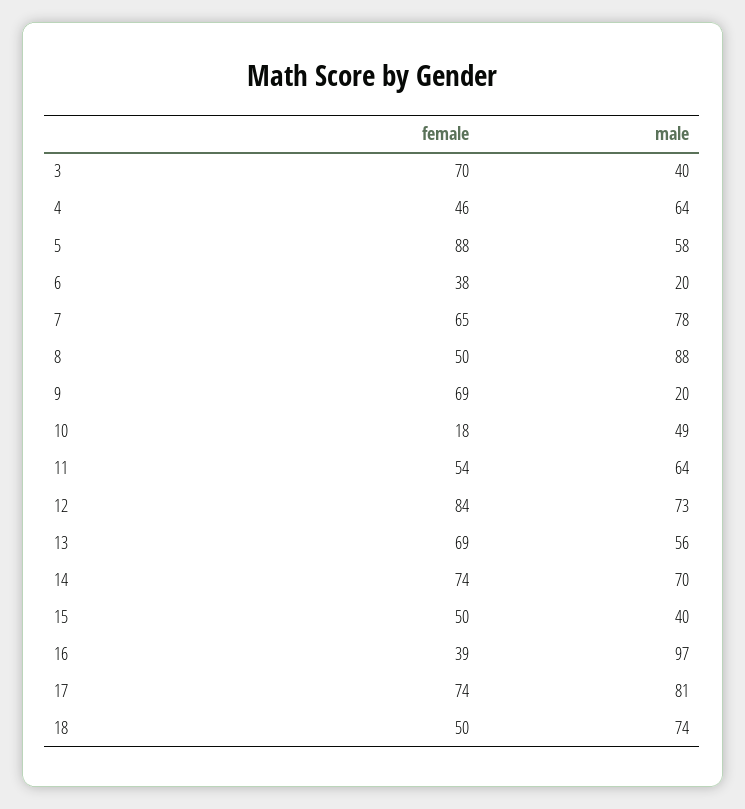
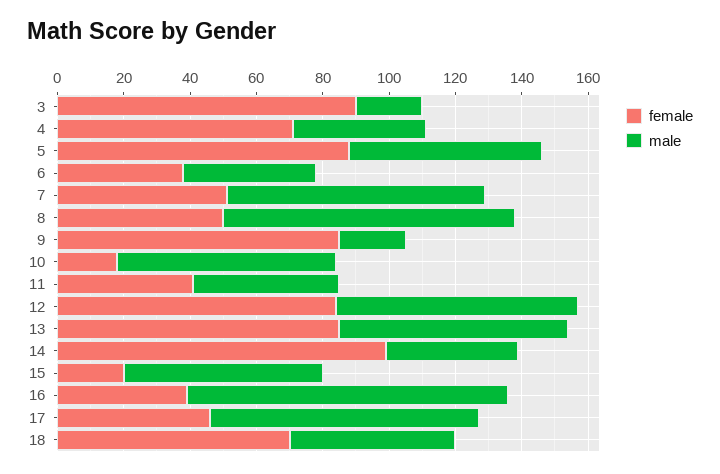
  {
    "female": {
-     "3": 70,
+     "3": 90,
-     "4": 46,
+     "4": 70,
      "5": 88,
      "6": 38,
-     "7": 65,
+     "7": 50,
      "8": 50,
-     "9": 69,
+     "9": 85,
      "10": 18,
-     "11": 54,
+     "11": 40,
      "12": 84,
-     "13": 69,
+     "13": 85,
-     "14": 74,
+     "14": 100,
-     "15": 50,
+     "15": 20,
      "16": 39,
-     "17": 74,
+     "17": 45,
-     "18": 50
+     "18": 70
    },
    "male": {
-     "3": 40,
+     "3": 20,
-     "4": 64,
+     "4": 40,
      "5": 58,
-     "6": 20,
+     "6": 40,
      "7": 78,
      "8": 88,
      "9": 20,
-     "10": 49,
+     "10": 65,
-     "11": 64,
+     "11": 45,
      "12": 73,
-     "13": 56,
+     "13": 70,
-     "14": 70,
+     "14": 40,
-     "15": 40,
+     "15": 60,
      "16": 97,
      "17": 81,
-     "18": 74
+     "18": 50
    }
  }

